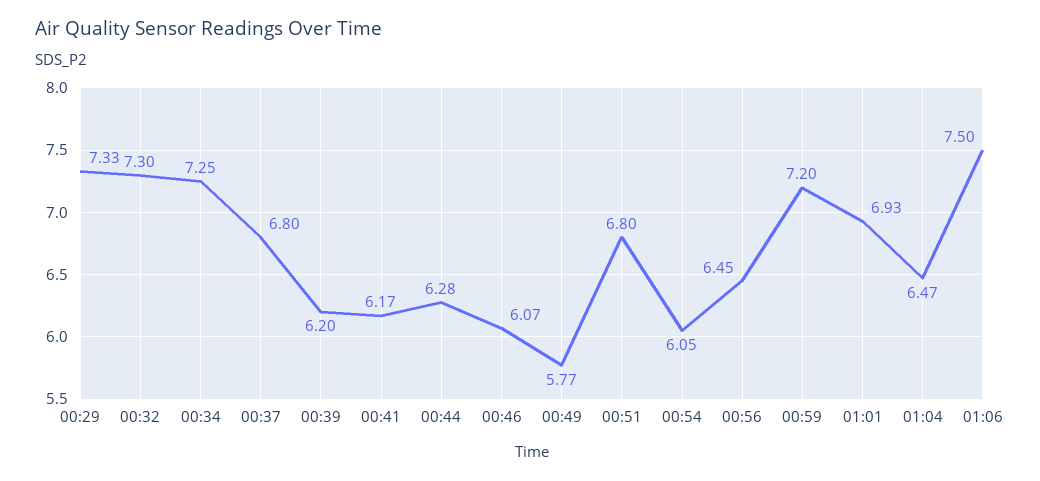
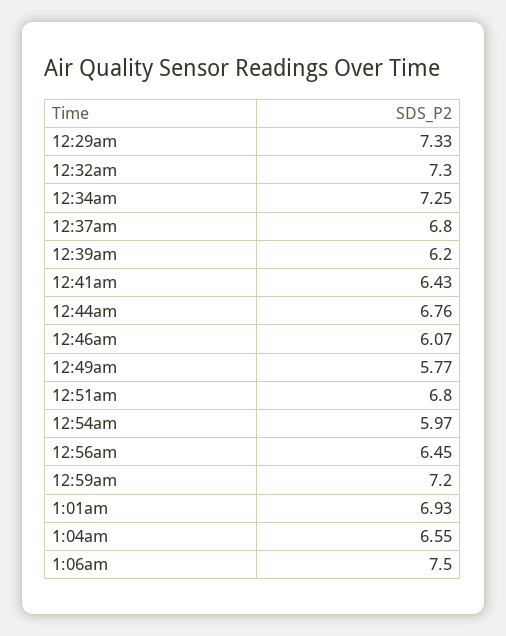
  {
    "00:29": 7.33,
    "00:32": 7.3,
    "00:34": 7.25,
    "00:37": 6.8,
    "00:39": 6.2,
-   "00:41": 6.17,
+   "00:41": 6.43,
-   "00:44": 6.28,
+   "00:44": 6.76,
    "00:46": 6.07,
    "00:49": 5.77,
    "00:51": 6.8,
-   "00:54": 6.05,
+   "00:54": 5.97,
    "00:56": 6.45,
    "00:59": 7.2,
    "01:01": 6.93,
-   "01:04": 6.47,
+   "01:04": 6.55,
    "01:06": 7.5
  }

